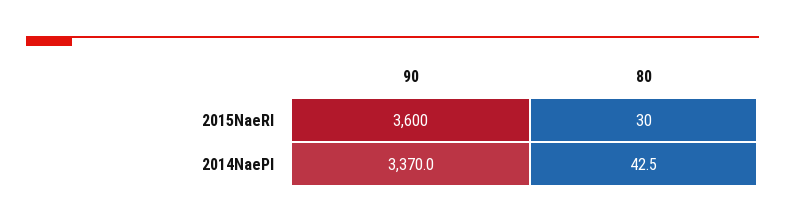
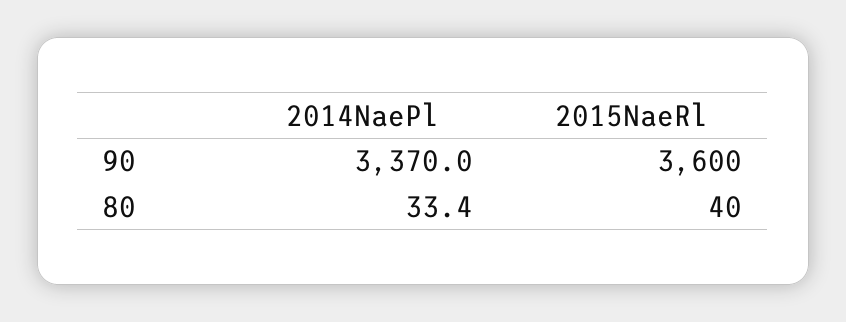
  {
    "90": {
      "2015NaeRl": 3600,
      "2014NaePl": 3370
    },
    "80": {
-     "2015NaeRl": 30,
+     "2015NaeRl": 40,
-     "2014NaePl": 42.5
+     "2014NaePl": 33.4
    }
  }

